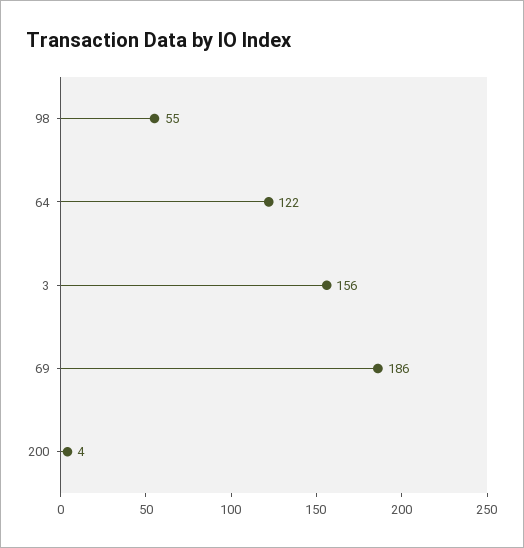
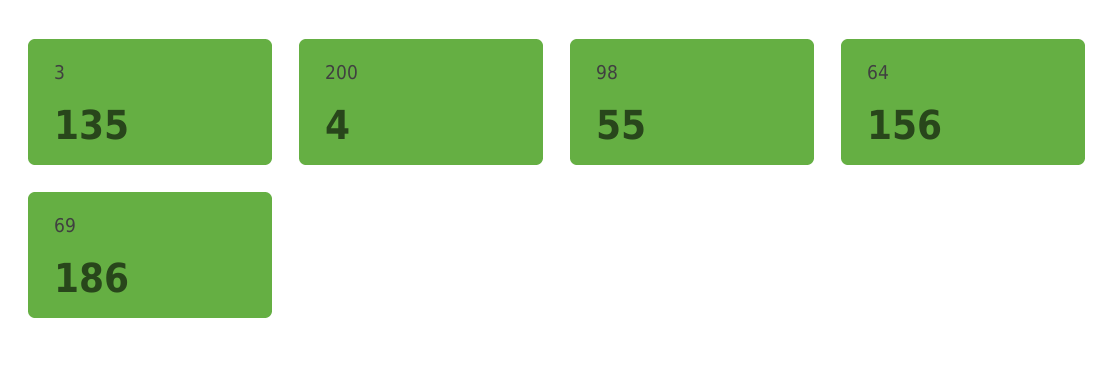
  {
    "98": 55,
-   "64": 122,
+   "64": 156,
-   "3": 156,
+   "3": 135,
    "69": 186,
    "200": 4
  }

